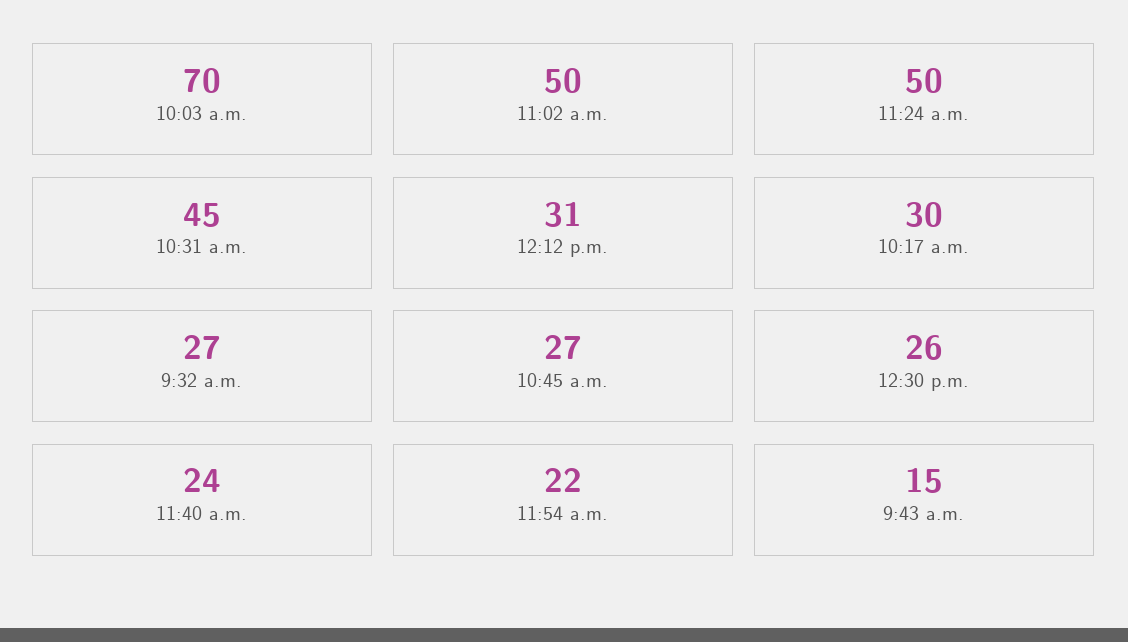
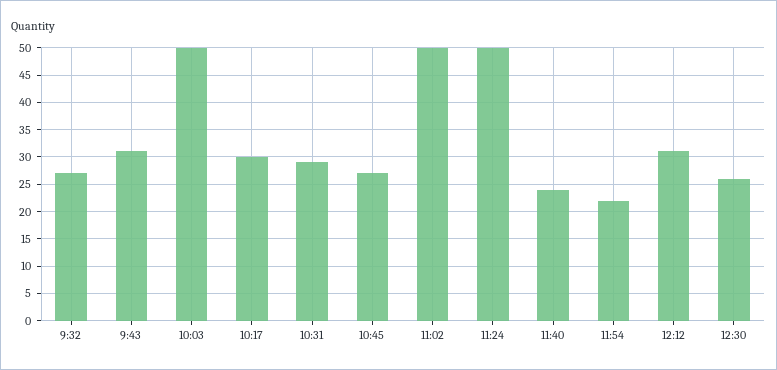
  {
-   "10:03 a.m.": 70,
+   "10:03 a.m.": 50,
    "11:02 a.m.": 50,
    "11:24 a.m.": 50,
-   "10:31 a.m.": 45,
+   "10:31 a.m.": 30,
    "12:12 p.m.": 31,
    "10:17 a.m.": 30,
    "9:32 a.m.": 27,
    "10:45 a.m.": 27,
    "12:30 p.m.": 26,
    "11:40 a.m.": 24,
    "11:54 a.m.": 22,
-   "9:43 a.m.": 15
+   "9:43 a.m.": 30
  }

